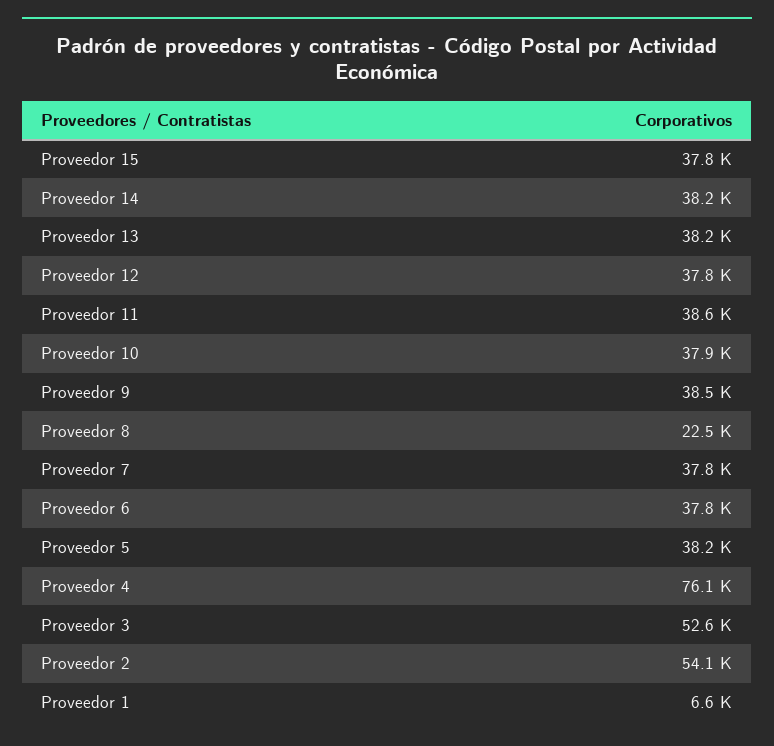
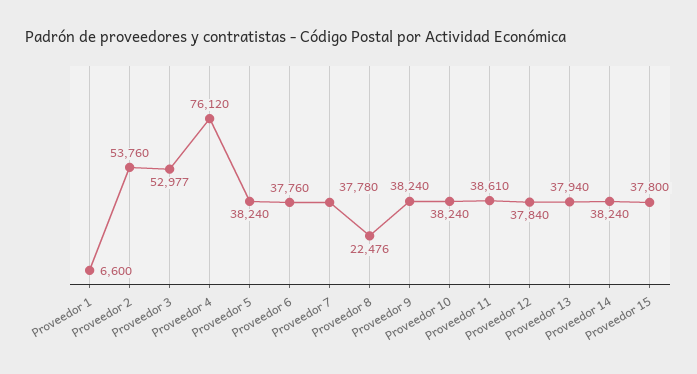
  {
    "Proveedor 15": 37800,
    "Proveedor 14": 38240,
-   "Proveedor 13": 38200,
+   "Proveedor 13": 37940,
    "Proveedor 12": 37840,
    "Proveedor 11": 38610,
-   "Proveedor 10": 37900,
+   "Proveedor 10": 38240,
-   "Proveedor 9": 38500,
+   "Proveedor 9": 38240,
    "Proveedor 8": 22476,
    "Proveedor 7": 37780,
    "Proveedor 6": 37760,
    "Proveedor 5": 38240,
    "Proveedor 4": 76120,
-   "Proveedor 3": 52600,
+   "Proveedor 3": 52977,
-   "Proveedor 2": 54100,
+   "Proveedor 2": 53760,
    "Proveedor 1": 6600
  }

